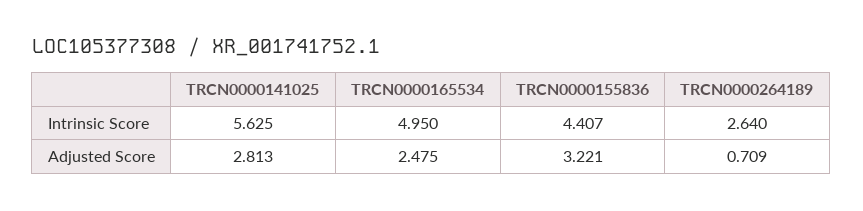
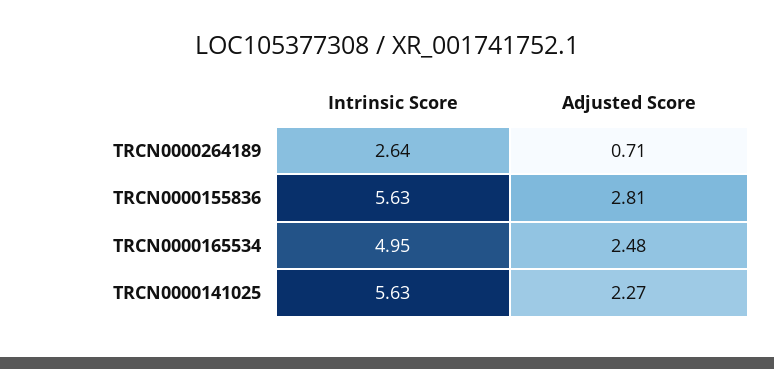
  {
    "TRCN0000141025": {
      "Intrinsic Score": 5.625,
-     "Adjusted Score": 2.813
+     "Adjusted Score": 2.27
    },
    "TRCN0000165534": {
      "Intrinsic Score": 4.95,
      "Adjusted Score": 2.475
    },
    "TRCN0000155836": {
-     "Intrinsic Score": 4.407,
+     "Intrinsic Score": 5.63,
-     "Adjusted Score": 3.221
+     "Adjusted Score": 2.81
    },
    "TRCN0000264189": {
      "Intrinsic Score": 2.64,
      "Adjusted Score": 0.709
    }
  }

